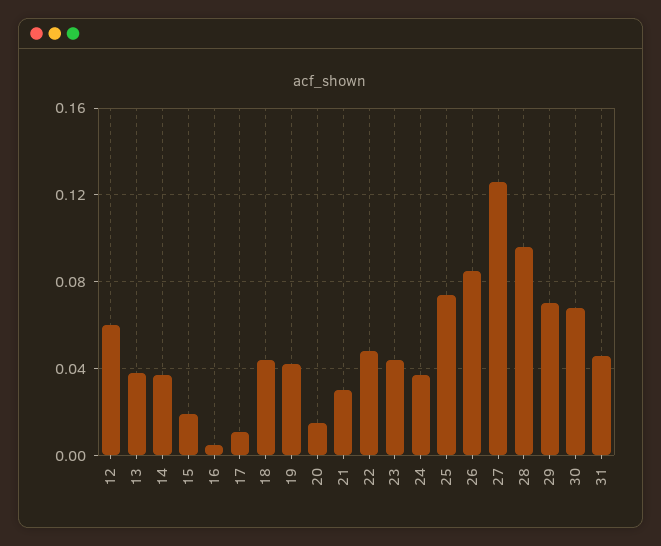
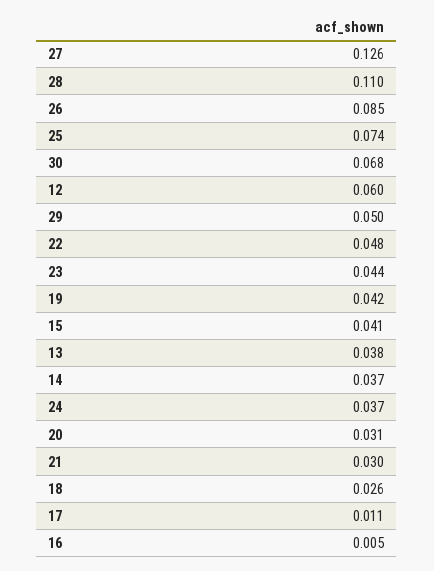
  {
    "12": 0.06,
    "13": 0.038,
    "14": 0.037,
-   "15": 0.02,
+   "15": 0.041,
    "16": 0.005,
    "17": 0.011,
-   "18": 0.045,
+   "18": 0.026,
    "19": 0.042,
-   "20": 0.015,
+   "20": 0.031,
    "21": 0.03,
    "22": 0.048,
    "23": 0.044,
    "24": 0.037,
    "25": 0.074,
    "26": 0.085,
    "27": 0.126,
-   "28": 0.095,
+   "28": 0.11,
-   "29": 0.07,
+   "29": 0.05,
-   "30": 0.068,
+   "30": 0.068
-   "31": 0.045
  }

